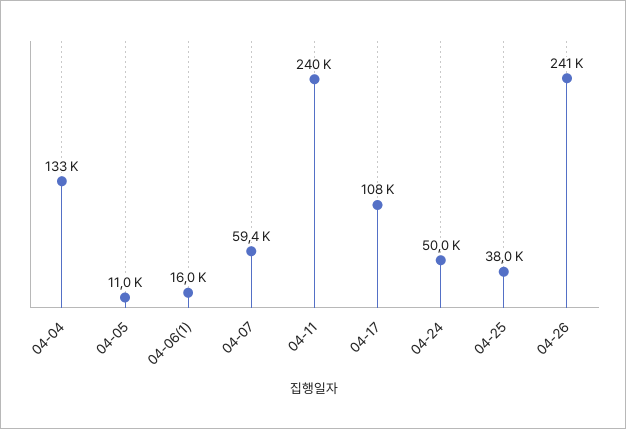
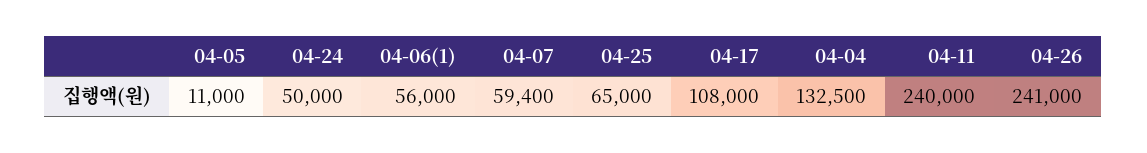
  {
    "04-04": 132500,
    "04-05": 11000,
-   "04-06(1)": 16000,
+   "04-06(1)": 56000,
    "04-07": 59400,
    "04-11": 240000,
    "04-17": 108000,
    "04-24": 50000,
-   "04-25": 38000,
+   "04-25": 65000,
    "04-26": 241000
  }

